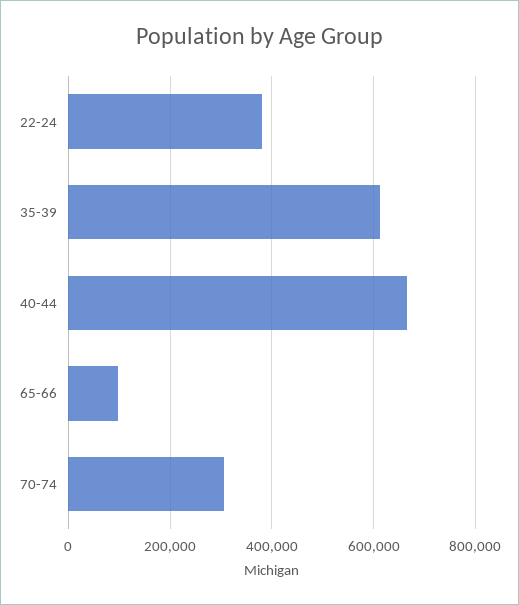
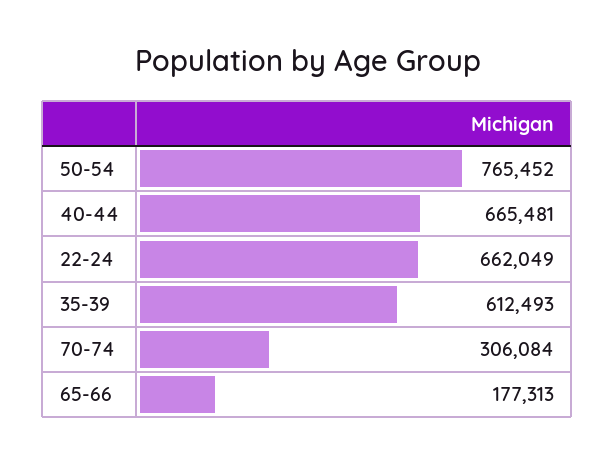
  {
-   "22-24": 380000,
+   "22-24": 662049,
    "35-39": 612493,
    "40-44": 665481,
-   "65-66": 100000,
+   "65-66": 177313,
-   "70-74": 306084
+   "70-74": 306084,
+   "50-54": 765452
  }

